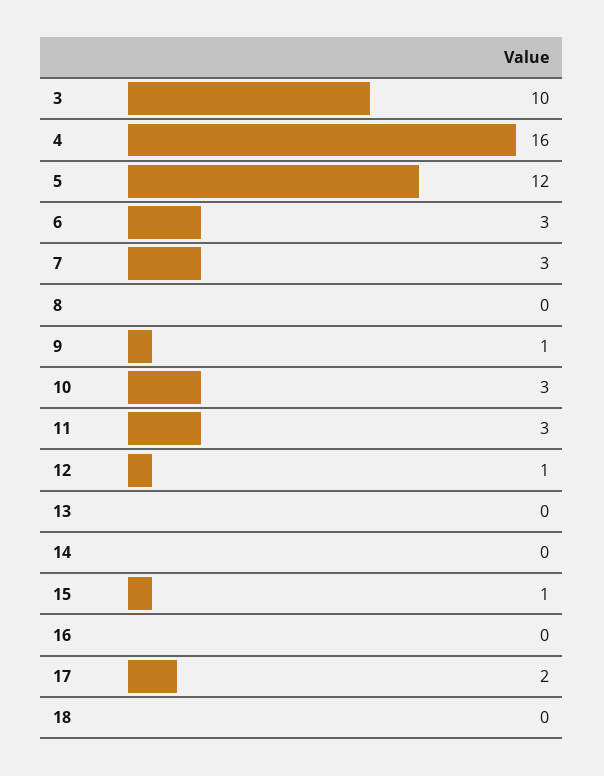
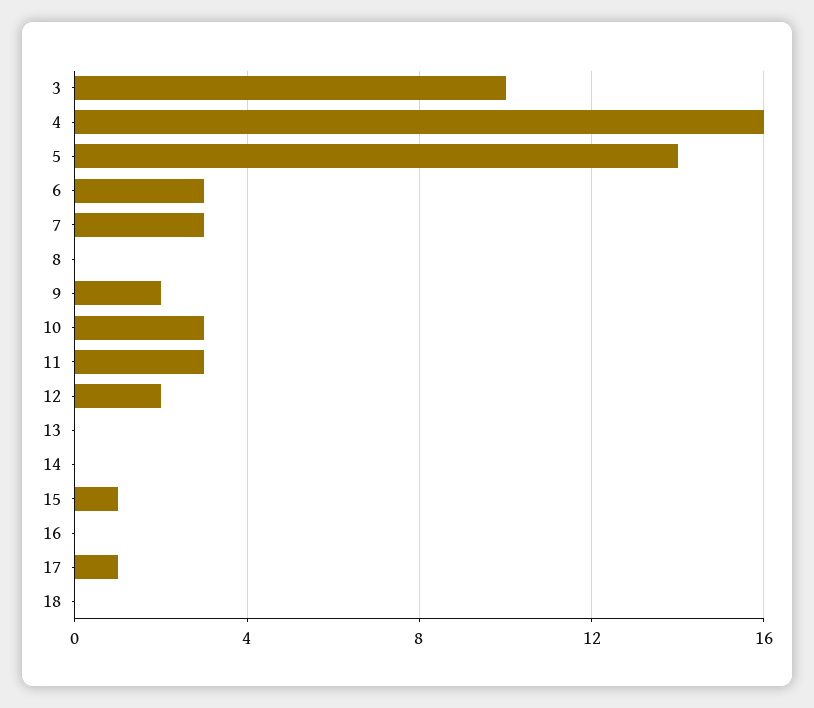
  {
    "3": 10,
    "4": 16,
-   "5": 12,
+   "5": 14,
    "6": 3,
    "7": 3,
    "8": 0,
-   "9": 1,
+   "9": 2,
    "10": 3,
    "11": 3,
-   "12": 1,
+   "12": 2,
    "13": 0,
    "14": 0,
    "15": 1,
    "16": 0,
-   "17": 2,
+   "17": 1,
    "18": 0
  }

